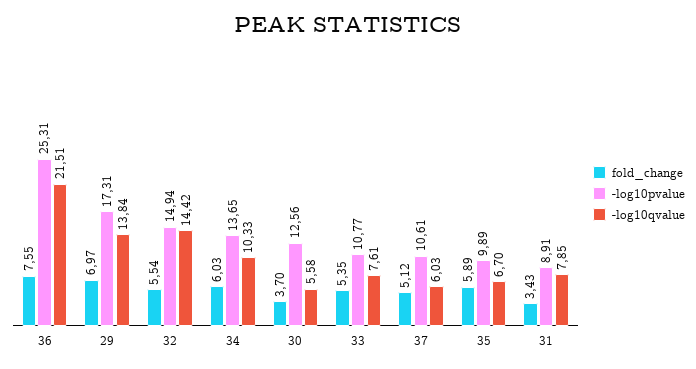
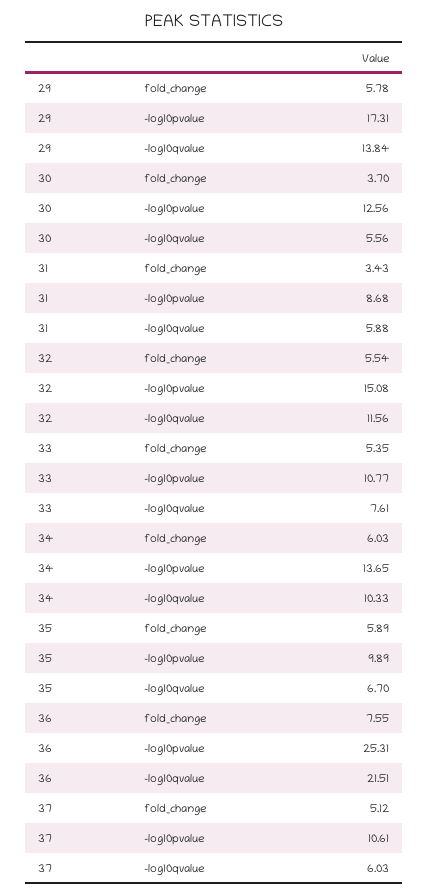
  {
    "fold_change": {
      "36": 7.55,
-     "29": 6.97,
+     "29": 5.78,
      "32": 5.54,
      "34": 6.03,
      "30": 3.7,
      "33": 5.35,
      "37": 5.12,
      "35": 5.89,
      "31": 3.43
    },
    "-log10pvalue": {
      "36": 25.31,
      "29": 17.31,
-     "32": 14.94,
+     "32": 15.08,
      "34": 13.65,
      "30": 12.56,
      "33": 10.77,
      "37": 10.61,
      "35": 9.89,
-     "31": 8.91
+     "31": 8.68
    },
    "-log10qvalue": {
      "36": 21.51,
      "29": 13.84,
-     "32": 14.42,
+     "32": 11.56,
      "34": 10.33,
-     "30": 5.58,
+     "30": 5.56,
      "33": 7.61,
      "37": 6.03,
      "35": 6.7,
-     "31": 7.85
+     "31": 5.88
    }
  }

